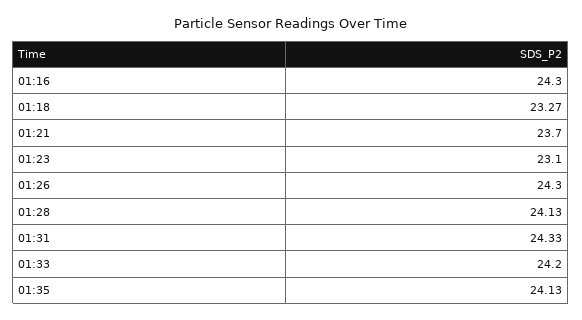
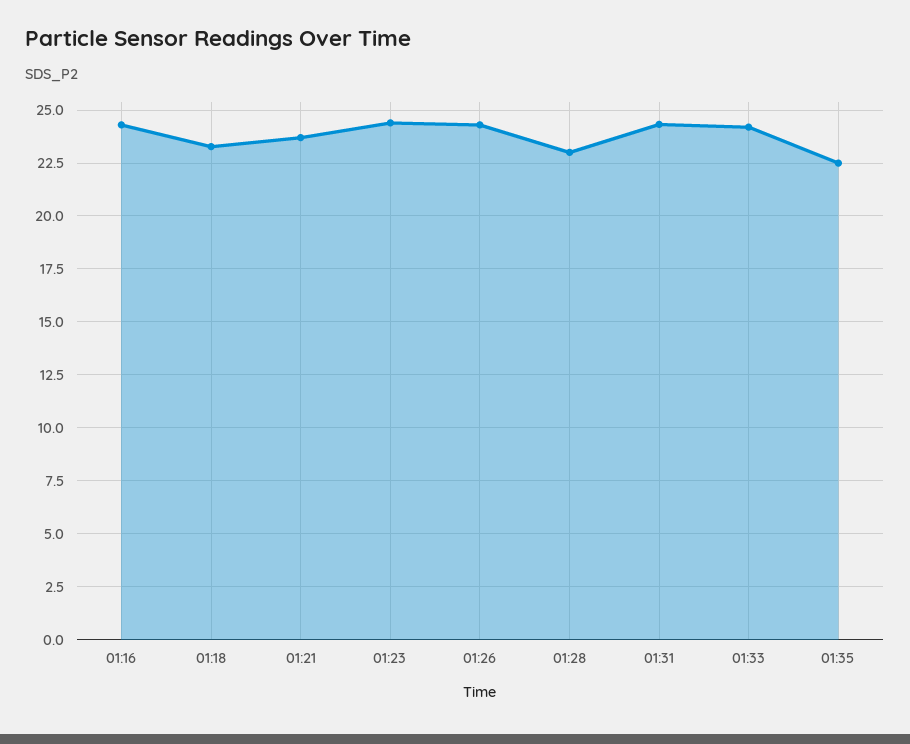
  {
    "01:16": 24.3,
    "01:18": 23.27,
    "01:21": 23.7,
-   "01:23": 23.1,
+   "01:23": 24.5,
    "01:26": 24.3,
-   "01:28": 24.13,
+   "01:28": 23,
    "01:31": 24.33,
    "01:33": 24.2,
-   "01:35": 24.13
+   "01:35": 22.5
  }

